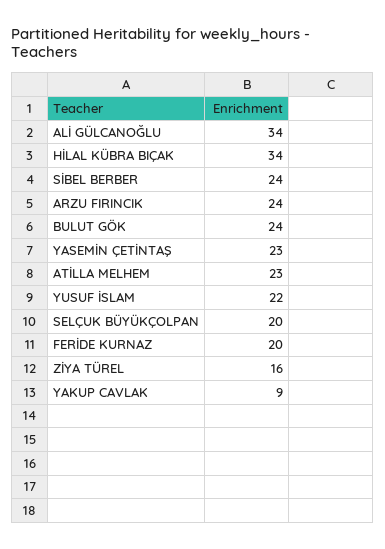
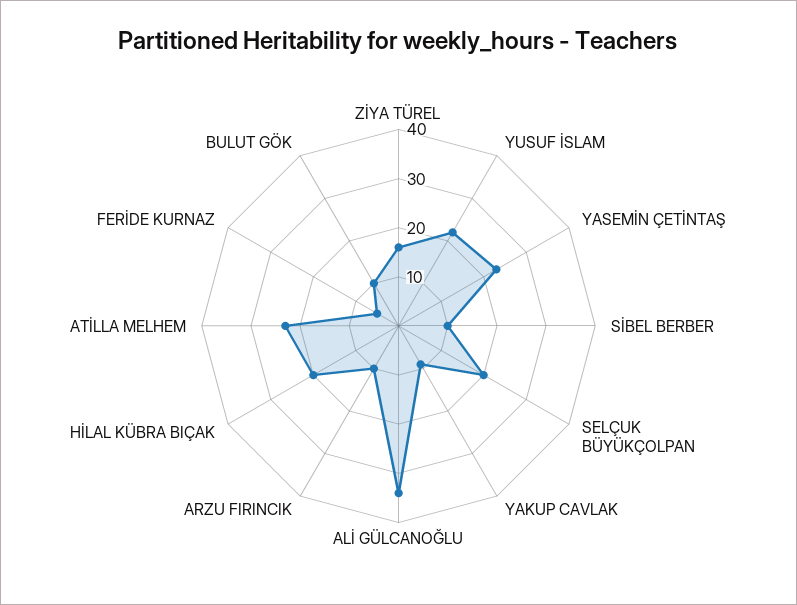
  {
    "ALİ GÜLCANOĞLU": 34,
-   "HİLAL KÜBRA BIÇAK": 34,
+   "HİLAL KÜBRA BIÇAK": 20,
-   "SİBEL BERBER": 24,
+   "SİBEL BERBER": 10,
-   "ARZU FIRINCIK": 24,
+   "ARZU FIRINCIK": 10,
-   "BULUT GÖK": 24,
+   "BULUT GÖK": 10,
    "YASEMİN ÇETİNTAŞ": 23,
    "ATİLLA MELHEM": 23,
    "YUSUF İSLAM": 22,
    "SELÇUK BÜYÜKÇOLPAN": 20,
-   "FERİDE KURNAZ": 20,
+   "FERİDE KURNAZ": 5,
    "ZİYA TÜREL": 16,
    "YAKUP CAVLAK": 9
  }

